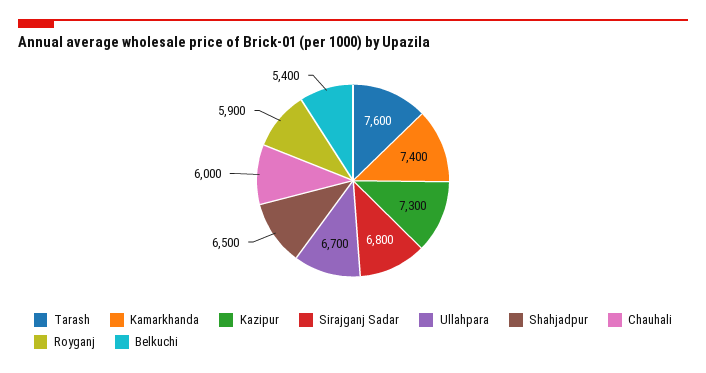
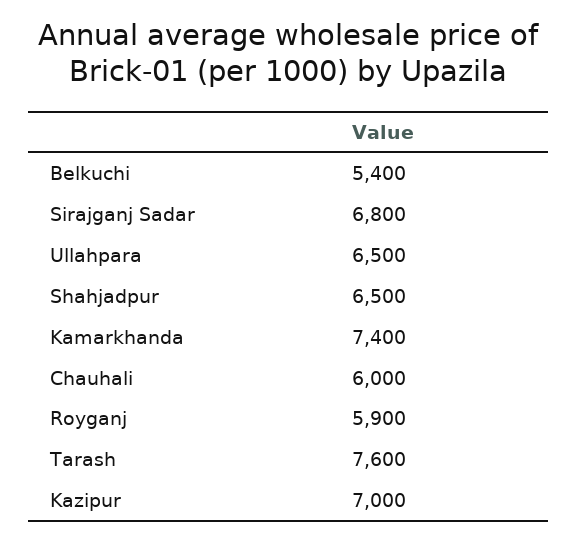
  {
    "Tarash": 7600,
    "Kamarkhanda": 7400,
-   "Kazipur": 7300,
+   "Kazipur": 7000,
    "Sirajganj Sadar": 6800,
-   "Ullahpara": 6700,
+   "Ullahpara": 6500,
    "Shahjadpur": 6500,
    "Chauhali": 6000,
    "Royganj": 5900,
    "Belkuchi": 5400
  }

